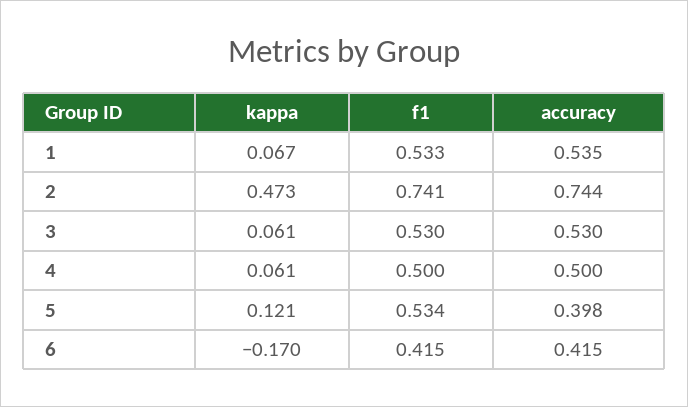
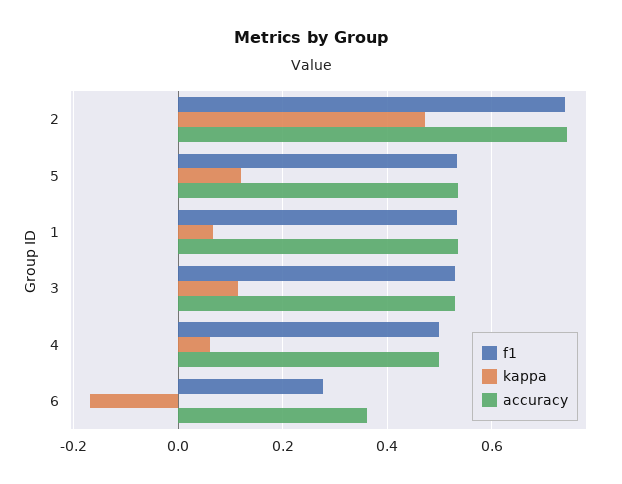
  {
    "kappa": {
      "1": 0.067,
      "2": 0.473,
-     "3": 0.061,
+     "3": 0.12,
      "4": 0.061,
      "5": 0.121,
      "6": -0.17
    },
    "f1": {
      "1": 0.533,
      "2": 0.741,
      "3": 0.53,
      "4": 0.5,
      "5": 0.534,
-     "6": 0.415
+     "6": 0.28
    },
    "accuracy": {
      "1": 0.535,
      "2": 0.744,
      "3": 0.53,
      "4": 0.5,
-     "5": 0.398,
+     "5": 0.54,
-     "6": 0.415
+     "6": 0.36
    }
  }

